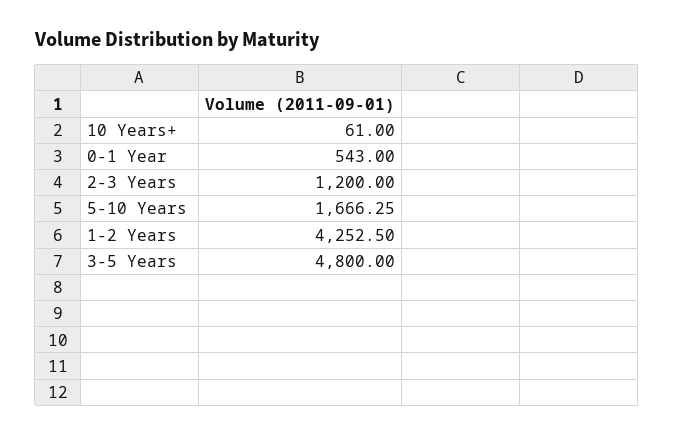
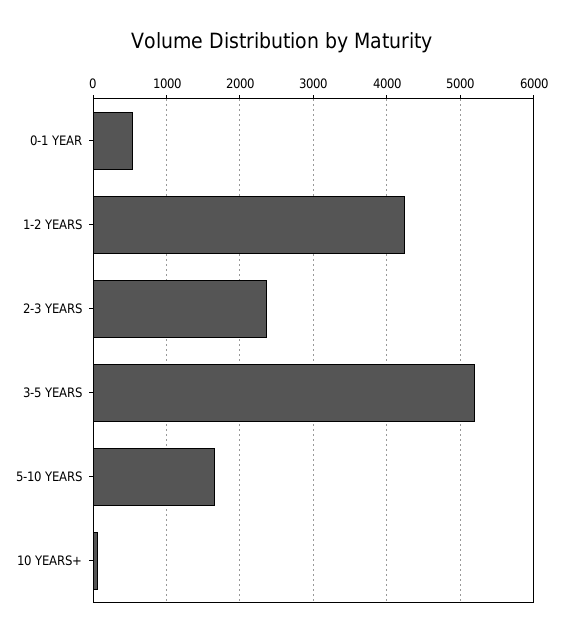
  {
    "10 Years+": 61,
    "0-1 Year": 543,
-   "2-3 Years": 1200,
+   "2-3 Years": 2400,
    "5-10 Years": 1666.25,
    "1-2 Years": 4252.5,
-   "3-5 Years": 4800
+   "3-5 Years": 5200
  }

